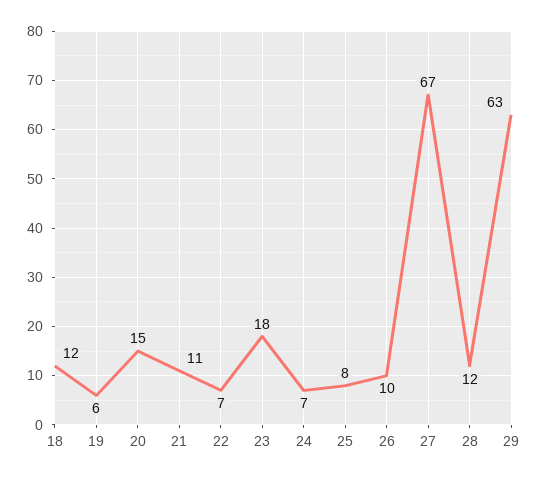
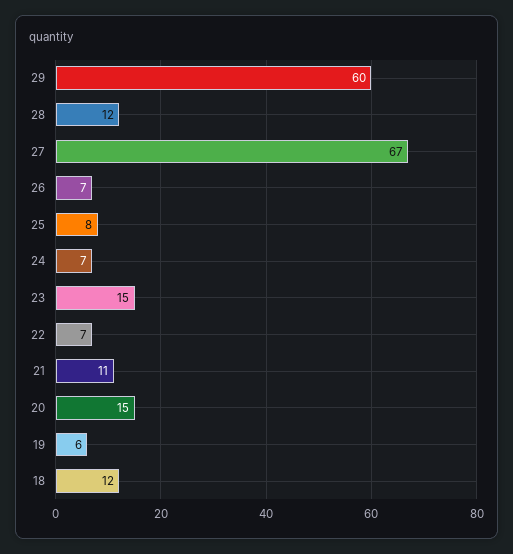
  {
    "18": 12,
    "19": 6,
    "20": 15,
    "21": 11,
    "22": 7,
-   "23": 18,
+   "23": 15,
    "24": 7,
    "25": 8,
-   "26": 10,
+   "26": 7,
    "27": 67,
    "28": 12,
-   "29": 63
+   "29": 60
  }

